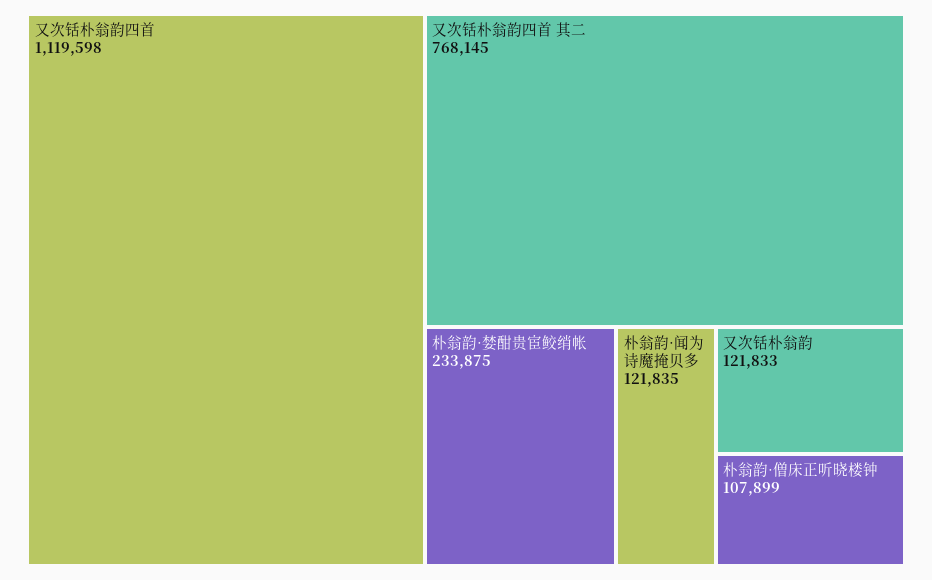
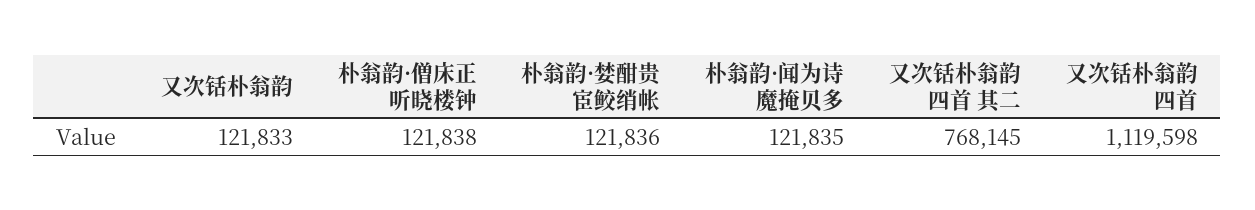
  {
    "又次铦朴翁韵四首": 1119598,
    "又次铦朴翁韵四首 其二": 768145,
-   "朴翁韵·婪酣贵宦鲛绡帐": 233875,
+   "朴翁韵·婪酣贵宦鲛绡帐": 121836,
    "朴翁韵·闻为诗魔掩贝多": 121835,
    "又次铦朴翁韵": 121833,
-   "朴翁韵·僧床正听晓楼钟": 107899
+   "朴翁韵·僧床正听晓楼钟": 121838
  }

